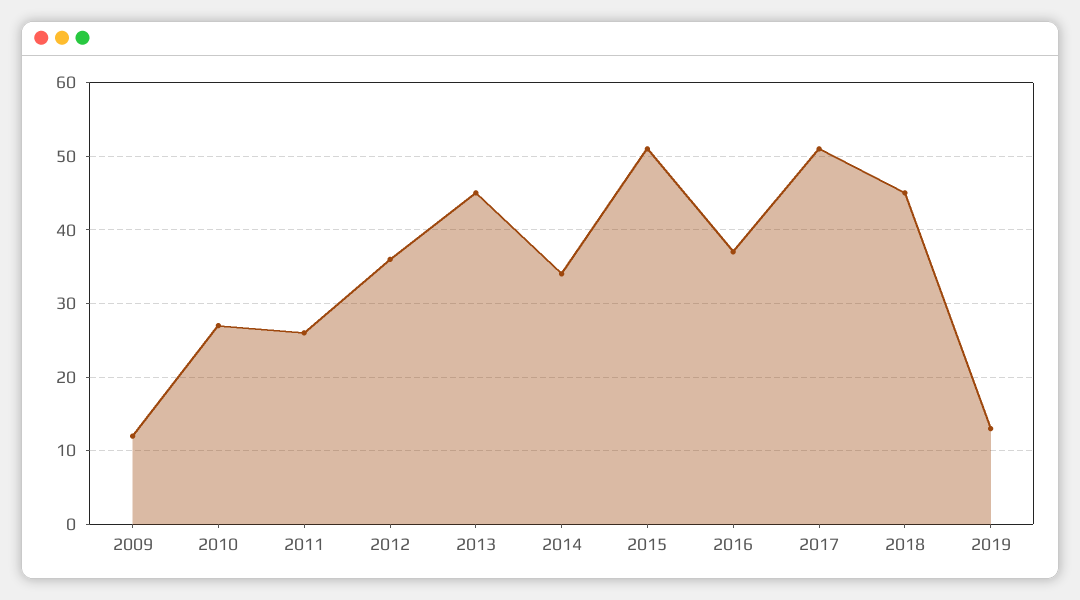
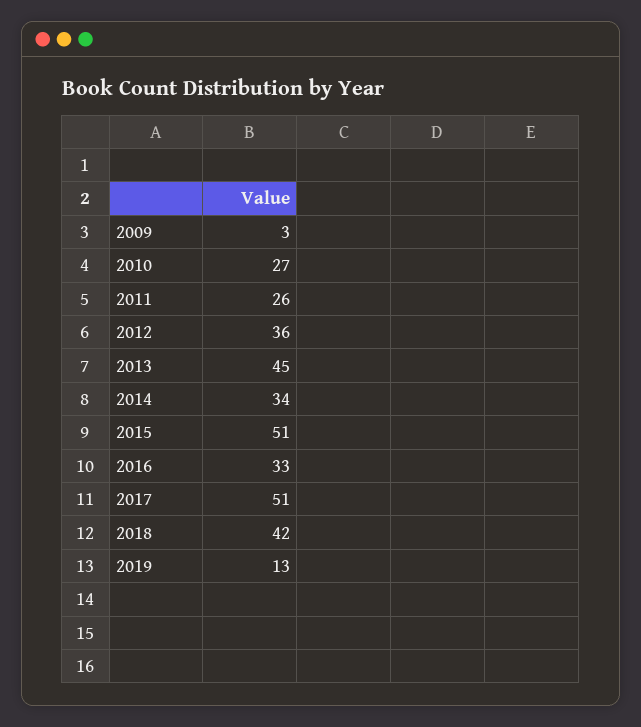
  {
-   "2009": 12,
+   "2009": 3,
    "2010": 27,
    "2011": 26,
    "2012": 36,
    "2013": 45,
    "2014": 34,
    "2015": 51,
-   "2016": 37,
+   "2016": 33,
    "2017": 51,
-   "2018": 45,
+   "2018": 42,
    "2019": 13
  }

